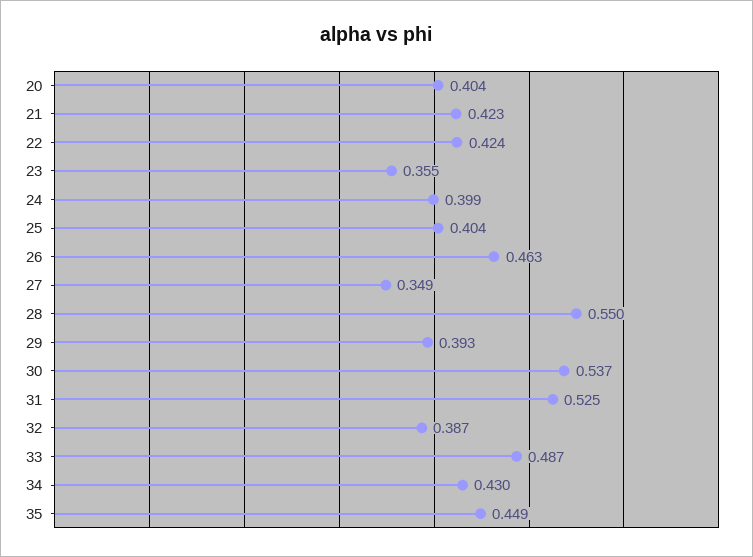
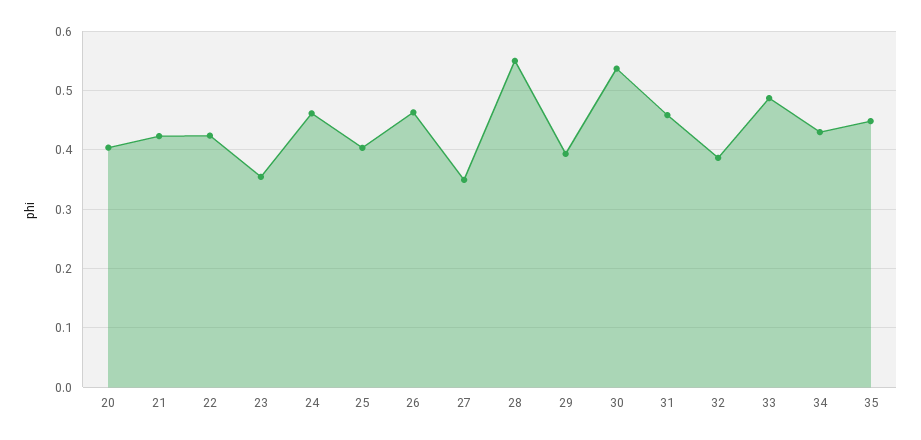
  {
    "20": 0.404,
    "21": 0.423,
    "22": 0.424,
    "23": 0.355,
-   "24": 0.399,
+   "24": 0.46,
    "25": 0.404,
    "26": 0.463,
    "27": 0.349,
    "28": 0.55,
    "29": 0.393,
    "30": 0.537,
-   "31": 0.525,
+   "31": 0.46,
    "32": 0.387,
    "33": 0.487,
    "34": 0.43,
    "35": 0.449
  }

